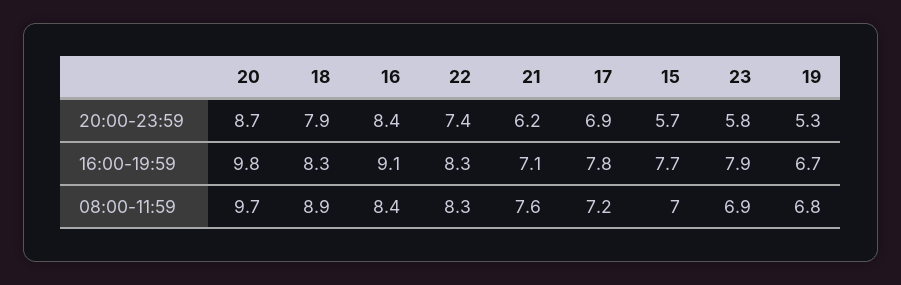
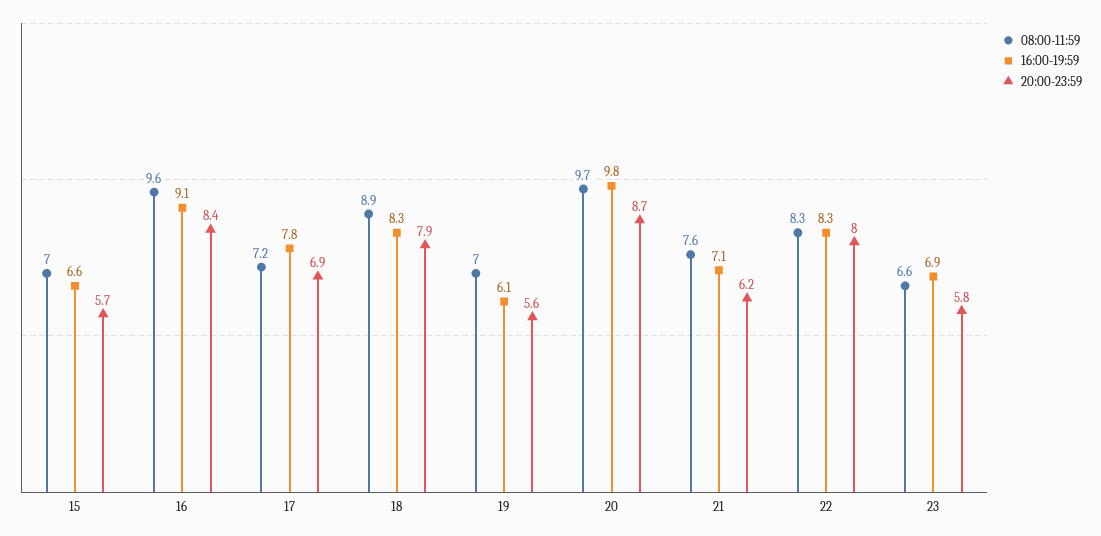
  {
    "20:00-23:59": {
      "20": 8.7,
      "18": 7.9,
      "16": 8.4,
-     "22": 7.4,
+     "22": 8,
      "21": 6.2,
      "17": 6.9,
      "15": 5.7,
      "23": 5.8,
-     "19": 5.3
+     "19": 5.6
    },
    "16:00-19:59": {
      "20": 9.8,
      "18": 8.3,
      "16": 9.1,
      "22": 8.3,
      "21": 7.1,
      "17": 7.8,
-     "15": 7.7,
+     "15": 6.6,
-     "23": 7.9,
+     "23": 6.9,
-     "19": 6.7
+     "19": 6.1
    },
    "08:00-11:59": {
      "20": 9.7,
      "18": 8.9,
-     "16": 8.4,
+     "16": 9.6,
      "22": 8.3,
      "21": 7.6,
      "17": 7.2,
      "15": 7,
-     "23": 6.9,
+     "23": 6.6,
-     "19": 6.8
+     "19": 7
    }
  }

